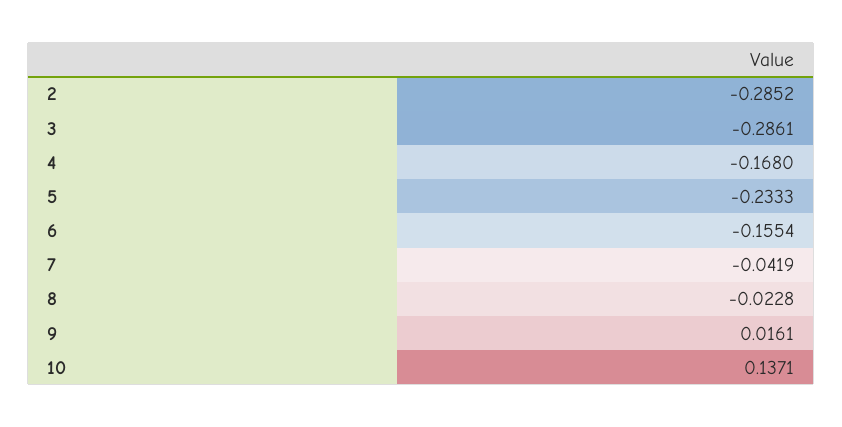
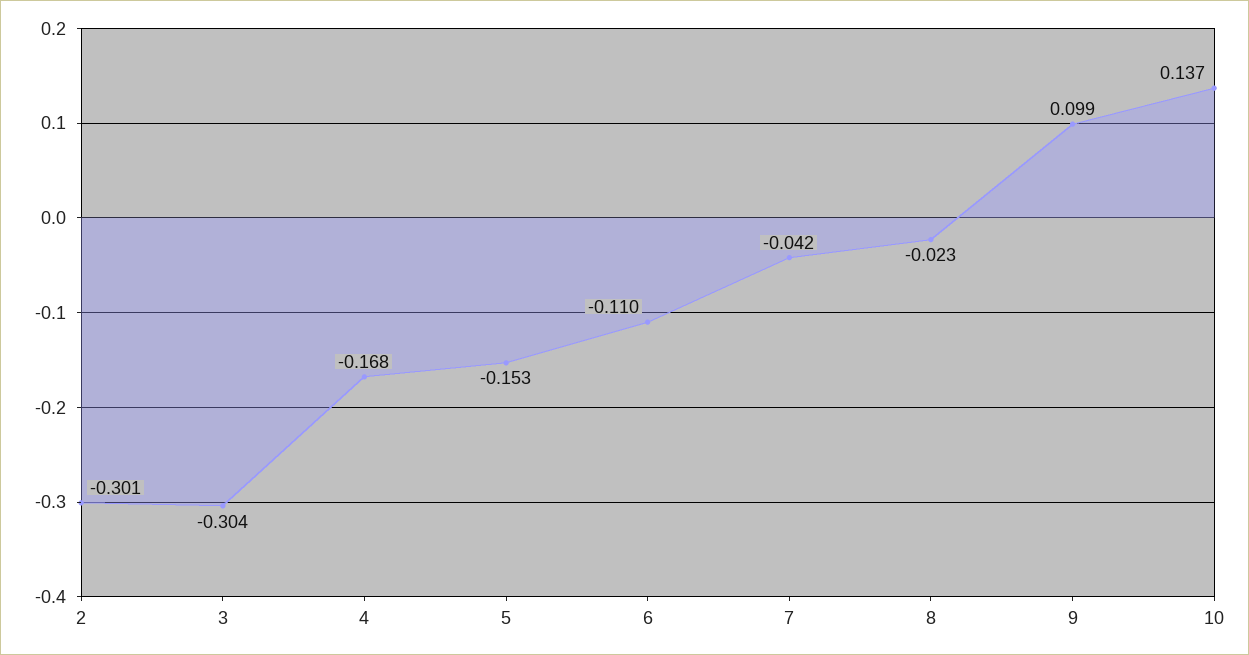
  {
-   "2": -0.2852,
+   "2": -0.301,
-   "3": -0.2861,
+   "3": -0.304,
    "4": -0.168,
-   "5": -0.2333,
+   "5": -0.153,
-   "6": -0.1554,
+   "6": -0.11,
    "7": -0.0419,
    "8": -0.0228,
-   "9": 0.0161,
+   "9": 0.099,
    "10": 0.1371
  }

